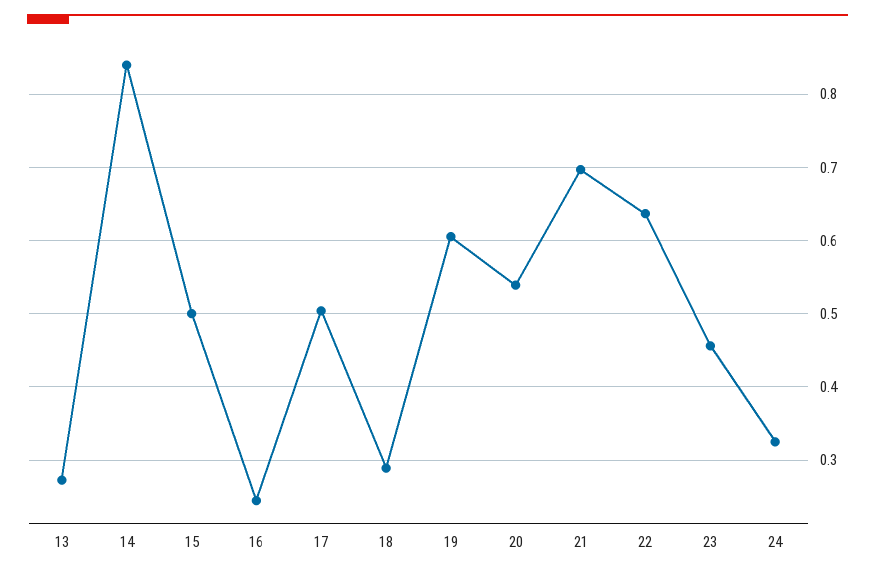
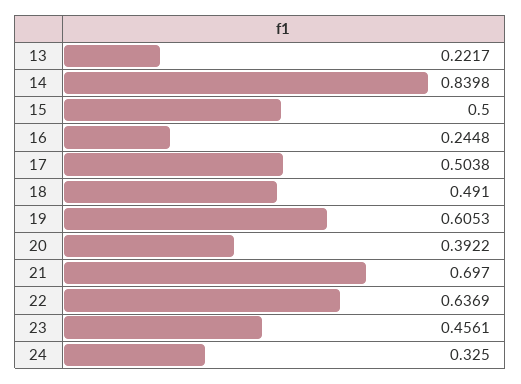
  {
-   "13": 0.27,
+   "13": 0.2217,
    "14": 0.8398,
    "15": 0.5,
    "16": 0.2448,
    "17": 0.5038,
-   "18": 0.29,
+   "18": 0.491,
    "19": 0.6053,
-   "20": 0.54,
+   "20": 0.3922,
    "21": 0.697,
    "22": 0.6369,
    "23": 0.4561,
    "24": 0.325
  }

